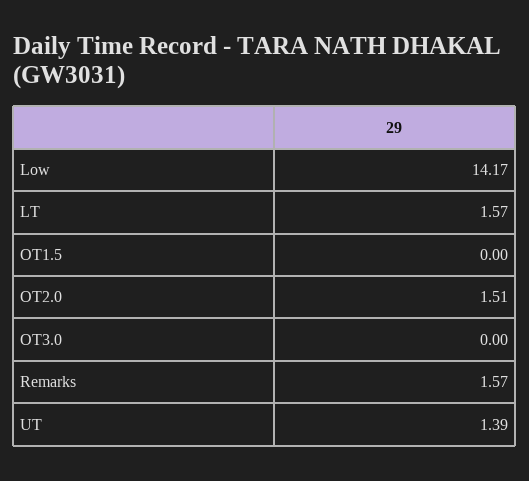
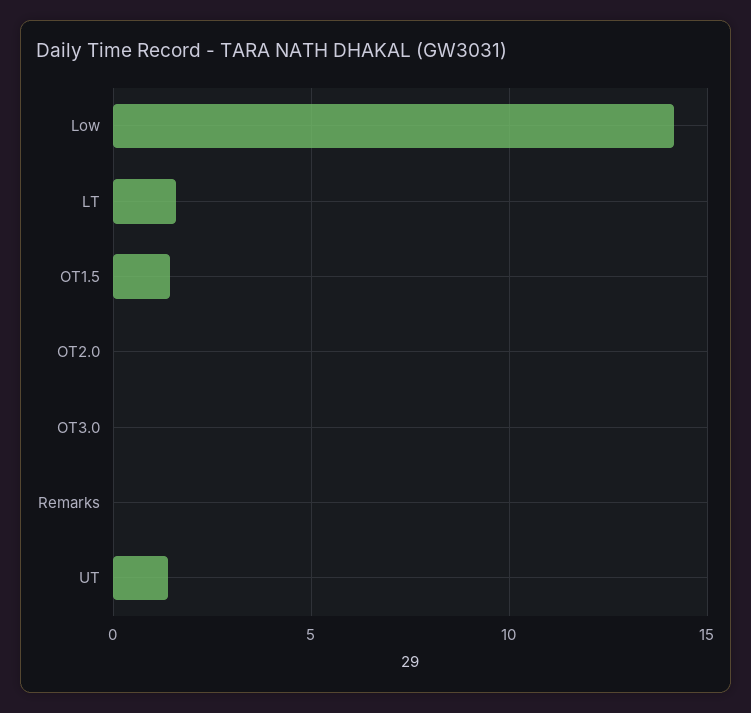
  {
    "Low": 14.17,
    "LT": 1.57,
-   "OT1.5": 0,
+   "OT1.5": 1.5,
-   "OT2.0": 1.51,
+   "OT2.0": 0,
    "OT3.0": 0,
-   "Remarks": 1.57,
+   "Remarks": 0,
    "UT": 1.39
  }

